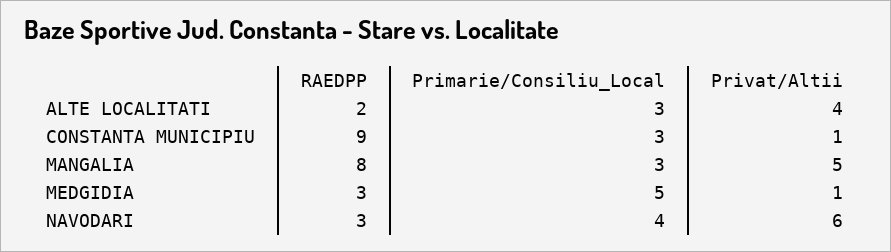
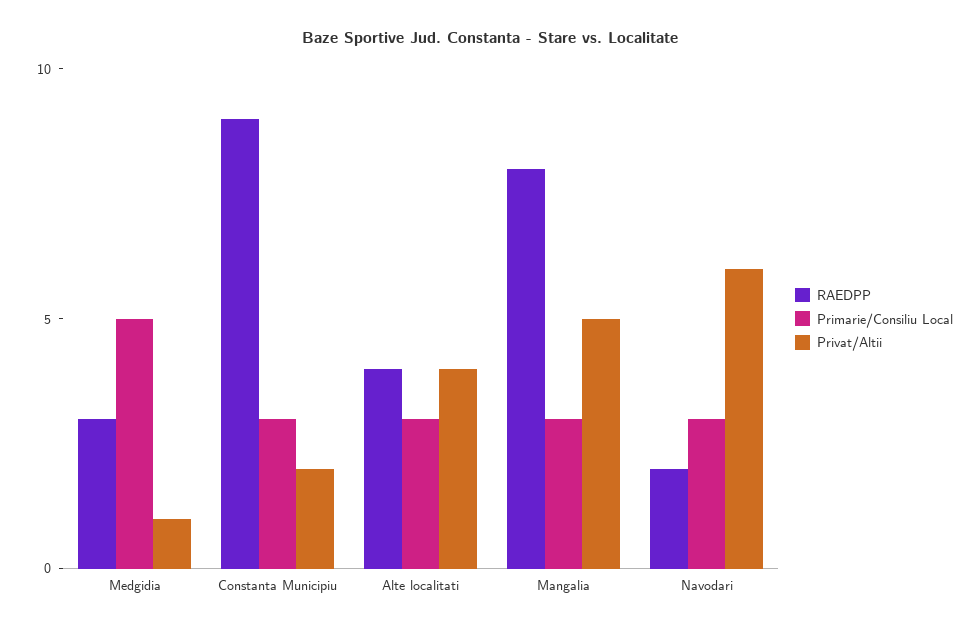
  {
    "RAEDPP": {
-     "ALTE LOCALITATI": 2,
+     "ALTE LOCALITATI": 4,
      "CONSTANTA MUNICIPIU": 9,
      "MANGALIA": 8,
      "MEDGIDIA": 3,
-     "NAVODARI": 3
+     "NAVODARI": 2
    },
    "Primarie/Consiliu_Local": {
      "ALTE LOCALITATI": 3,
      "CONSTANTA MUNICIPIU": 3,
      "MANGALIA": 3,
      "MEDGIDIA": 5,
-     "NAVODARI": 4
+     "NAVODARI": 3
    },
    "Privat/Altii": {
      "ALTE LOCALITATI": 4,
-     "CONSTANTA MUNICIPIU": 1,
+     "CONSTANTA MUNICIPIU": 2,
      "MANGALIA": 5,
      "MEDGIDIA": 1,
      "NAVODARI": 6
    }
  }

